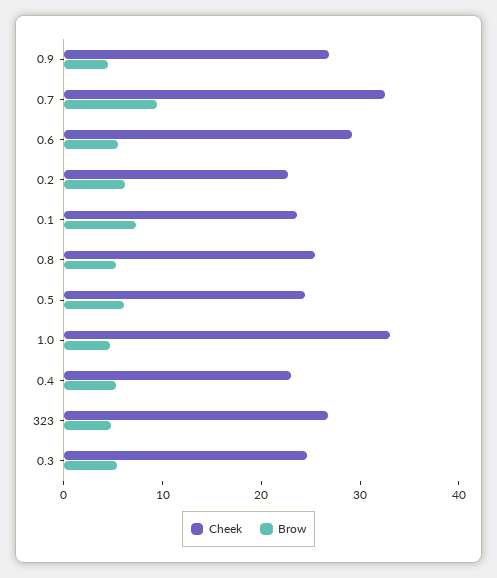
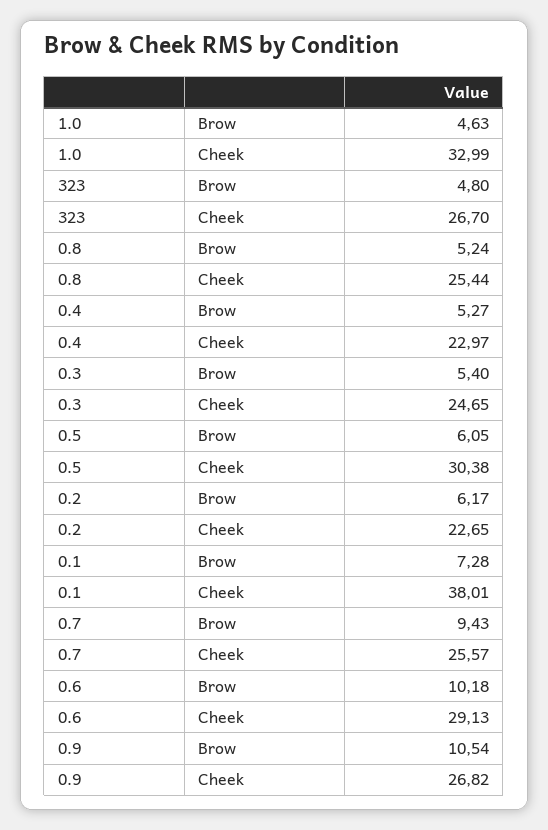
  {
    "Cheek": {
      "0.9": 26.82,
-     "0.7": 32,
+     "0.7": 25.57,
      "0.6": 29.13,
      "0.2": 22.65,
-     "0.1": 24,
+     "0.1": 38.01,
      "0.8": 25.44,
-     "0.5": 24,
+     "0.5": 30.38,
      "1.0": 32.99,
      "0.4": 22.97,
      "323": 26.7,
      "0.3": 24.65
    },
    "Brow": {
-     "0.9": 4,
+     "0.9": 10.54,
      "0.7": 9.43,
-     "0.6": 6,
+     "0.6": 10.18,
      "0.2": 6.17,
      "0.1": 7.28,
      "0.8": 5.24,
      "0.5": 6.05,
      "1.0": 4.63,
      "0.4": 5.27,
      "323": 4.8,
      "0.3": 5.4
    }
  }

